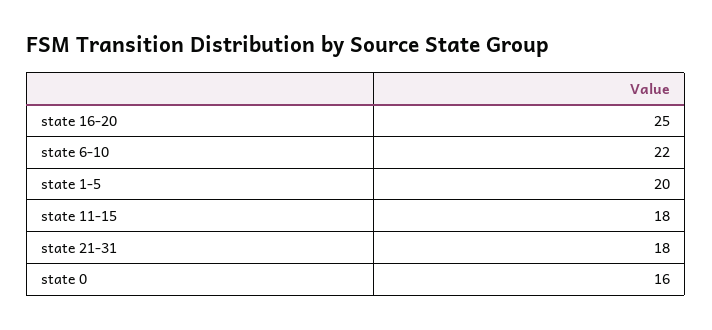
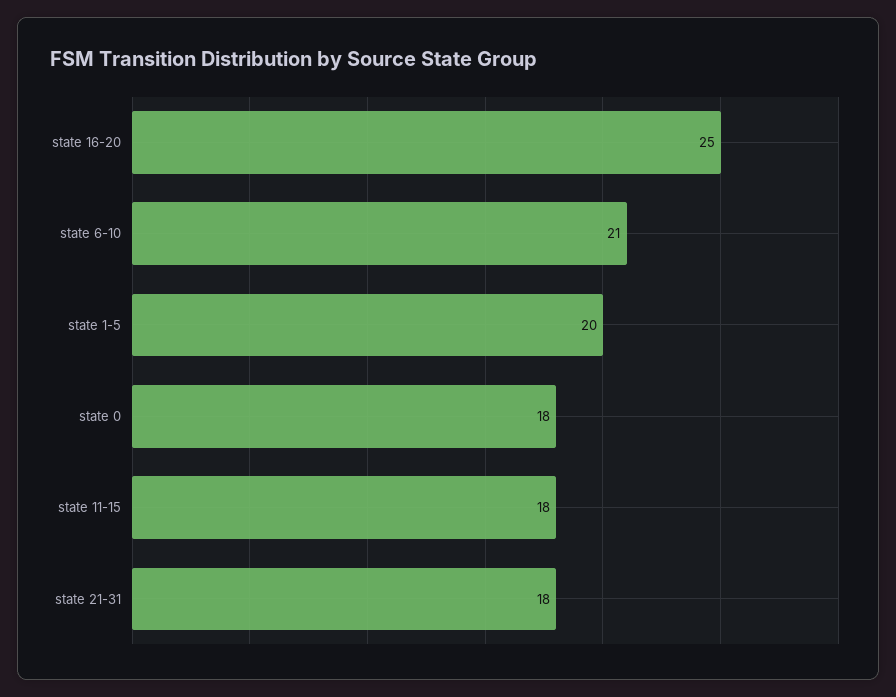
  {
    "state 16-20": 25,
-   "state 6-10": 22,
+   "state 6-10": 21,
    "state 1-5": 20,
    "state 11-15": 18,
    "state 21-31": 18,
-   "state 0": 16
+   "state 0": 18
  }

